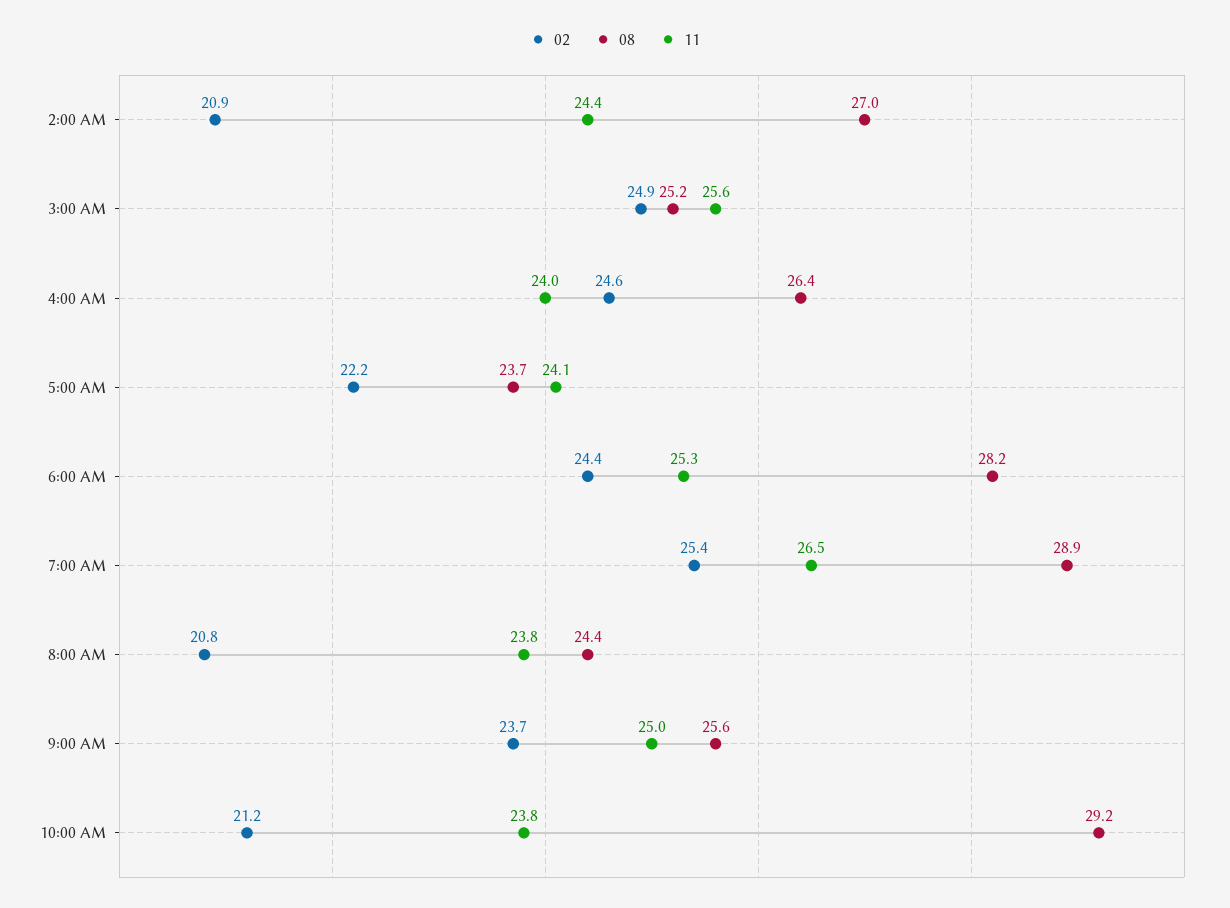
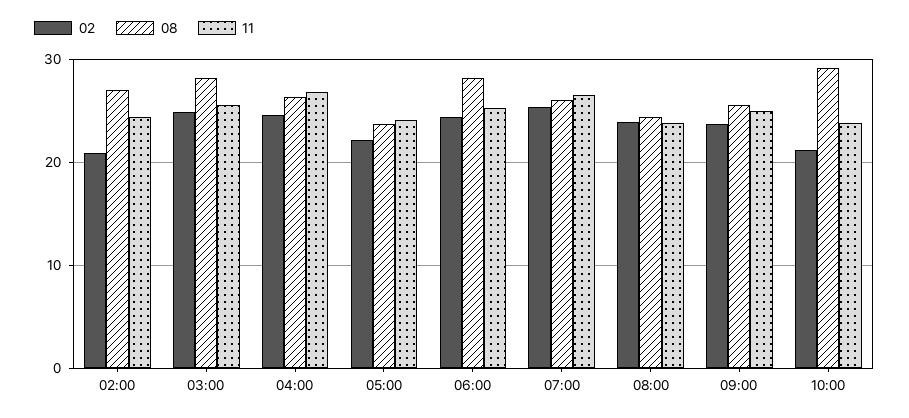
  {
    "02": {
      "2:00 AM": 20.9,
      "3:00 AM": 24.9,
      "4:00 AM": 24.6,
      "5:00 AM": 22.2,
      "6:00 AM": 24.4,
      "7:00 AM": 25.4,
-     "8:00 AM": 20.8,
+     "8:00 AM": 24,
      "9:00 AM": 23.7,
      "10:00 AM": 21.2
    },
    "08": {
      "2:00 AM": 27,
-     "3:00 AM": 25.2,
+     "3:00 AM": 28,
      "4:00 AM": 26.4,
      "5:00 AM": 23.7,
      "6:00 AM": 28.2,
-     "7:00 AM": 28.9,
+     "7:00 AM": 26,
      "8:00 AM": 24.4,
      "9:00 AM": 25.6,
      "10:00 AM": 29.2
    },
    "11": {
      "2:00 AM": 24.4,
      "3:00 AM": 25.6,
-     "4:00 AM": 24,
+     "4:00 AM": 27,
      "5:00 AM": 24.1,
      "6:00 AM": 25.3,
      "7:00 AM": 26.5,
      "8:00 AM": 23.8,
      "9:00 AM": 25,
      "10:00 AM": 23.8
    }
  }

